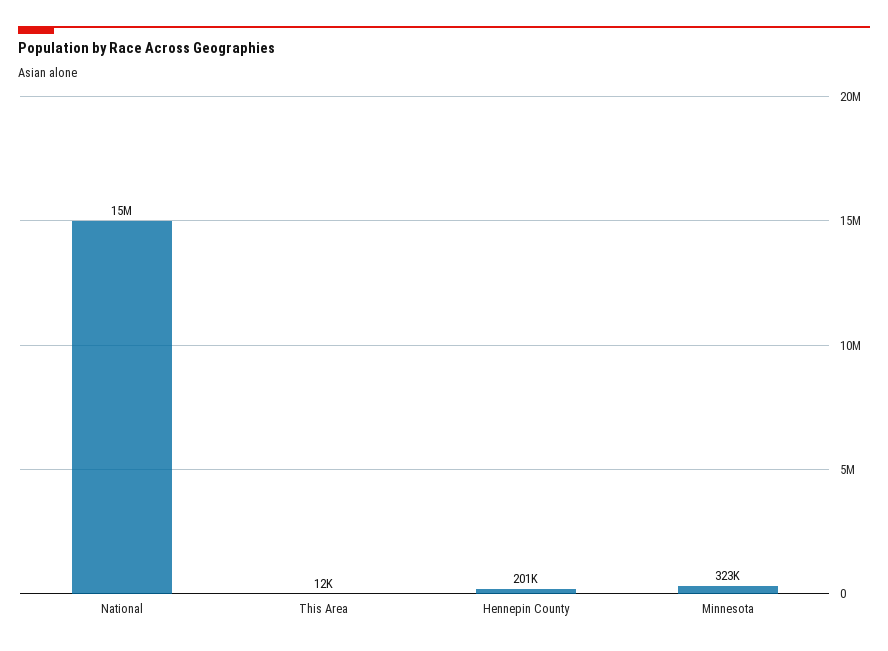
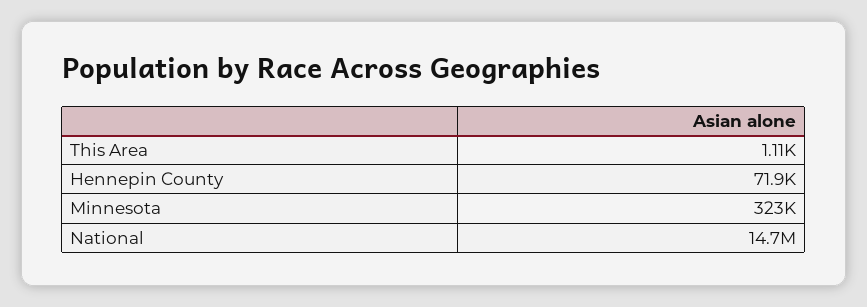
  {
    "National": 14700000,
-   "This Area": 12000,
+   "This Area": 1110,
-   "Hennepin County": 201000,
+   "Hennepin County": 71900,
    "Minnesota": 323000
  }

